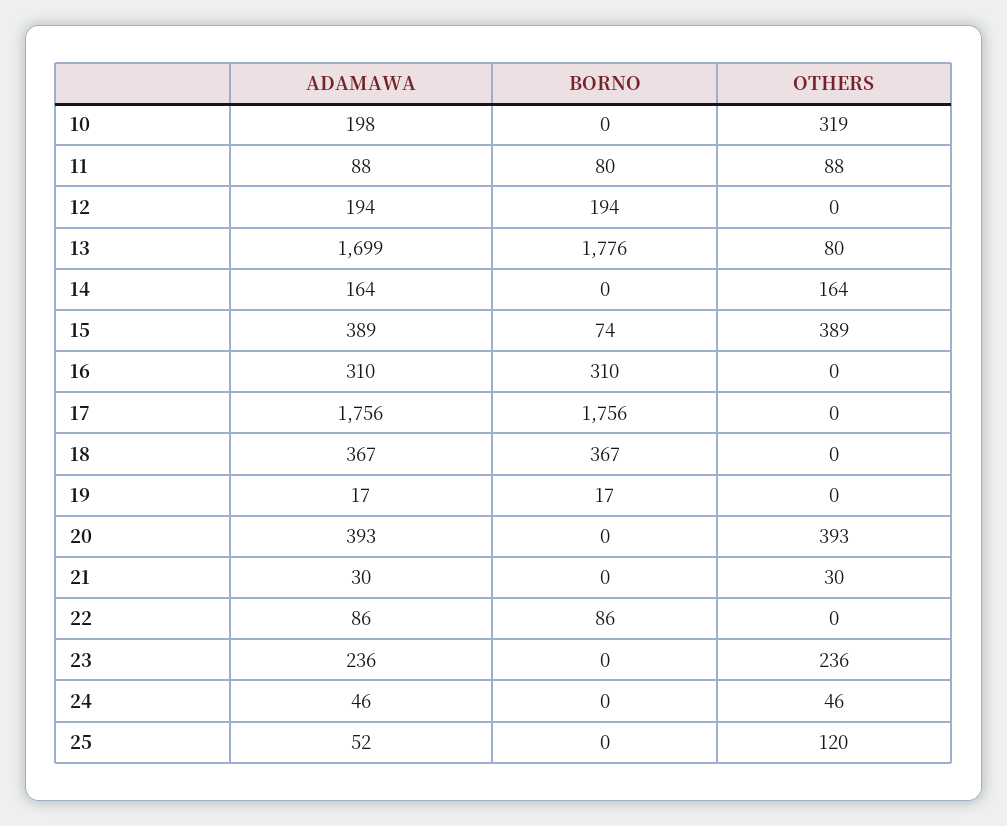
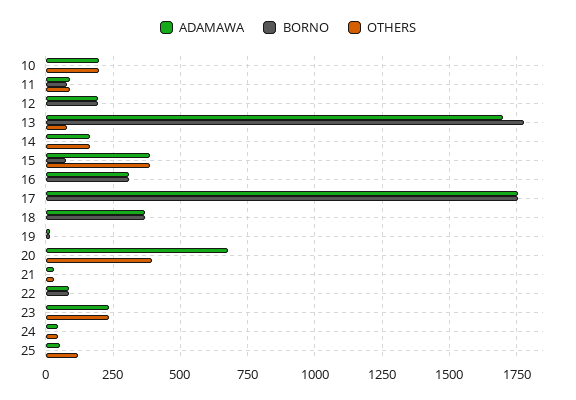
  {
    "ADAMAWA": {
      "10": 198,
      "11": 88,
      "12": 194,
      "13": 1699,
      "14": 164,
      "15": 389,
      "16": 310,
      "17": 1756,
      "18": 367,
      "19": 17,
-     "20": 393,
+     "20": 675,
      "21": 30,
      "22": 86,
      "23": 236,
      "24": 46,
      "25": 52
    },
    "BORNO": {
      "10": 0,
      "11": 80,
      "12": 194,
      "13": 1776,
      "14": 0,
      "15": 74,
      "16": 310,
      "17": 1756,
      "18": 367,
      "19": 17,
      "20": 0,
      "21": 0,
      "22": 86,
      "23": 0,
      "24": 0,
      "25": 0
    },
    "OTHERS": {
-     "10": 319,
+     "10": 200,
      "11": 88,
      "12": 0,
      "13": 80,
      "14": 164,
      "15": 389,
      "16": 0,
      "17": 0,
      "18": 0,
      "19": 0,
      "20": 393,
      "21": 30,
      "22": 0,
      "23": 236,
      "24": 46,
      "25": 120
    }
  }

